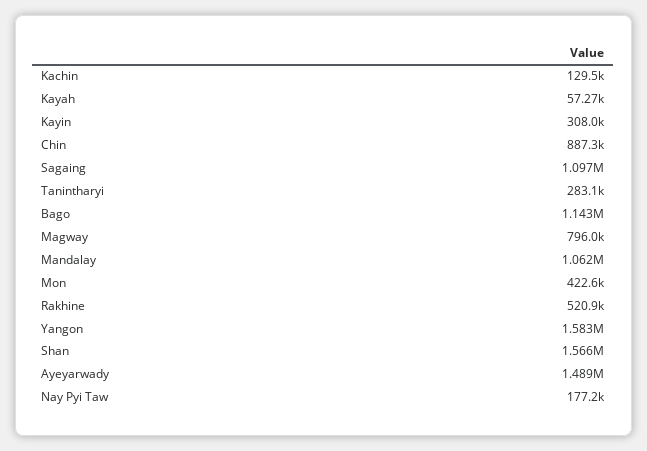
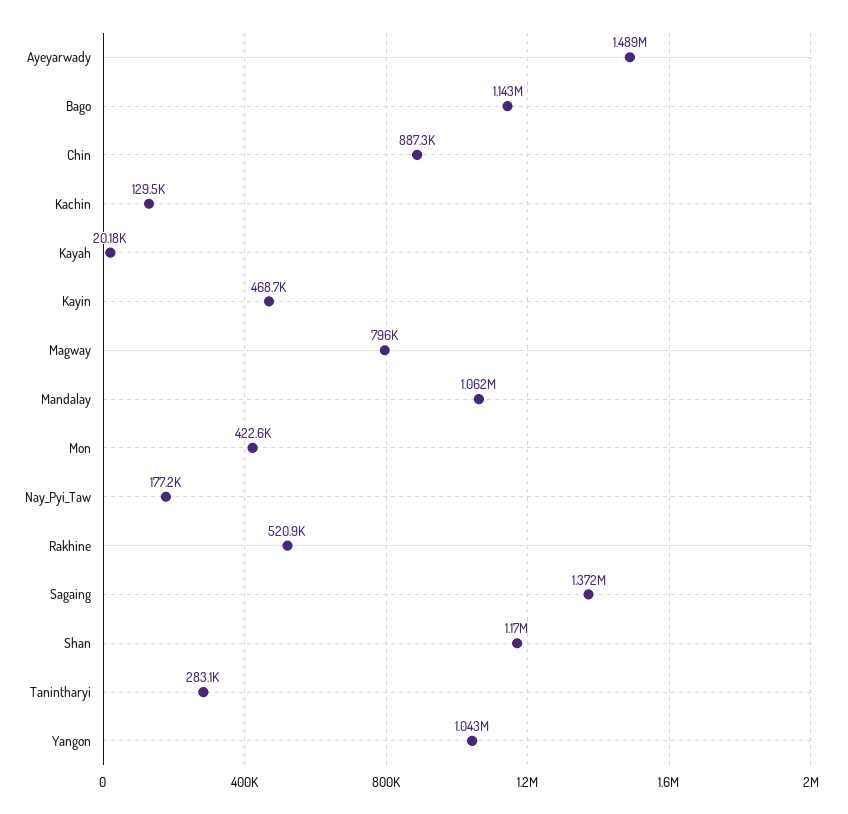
  {
    "Kachin": 129500,
-   "Kayah": 57270,
+   "Kayah": 20180,
-   "Kayin": 308000,
+   "Kayin": 468700,
    "Chin": 887300,
-   "Sagaing": 1097000,
+   "Sagaing": 1372000,
    "Tanintharyi": 283100,
    "Bago": 1143000,
    "Magway": 796000,
    "Mandalay": 1062000,
    "Mon": 422600,
    "Rakhine": 520900,
-   "Yangon": 1583000,
+   "Yangon": 1043000,
-   "Shan": 1566000,
+   "Shan": 1170000,
    "Ayeyarwady": 1489000,
    "Nay Pyi Taw": 177200
  }

